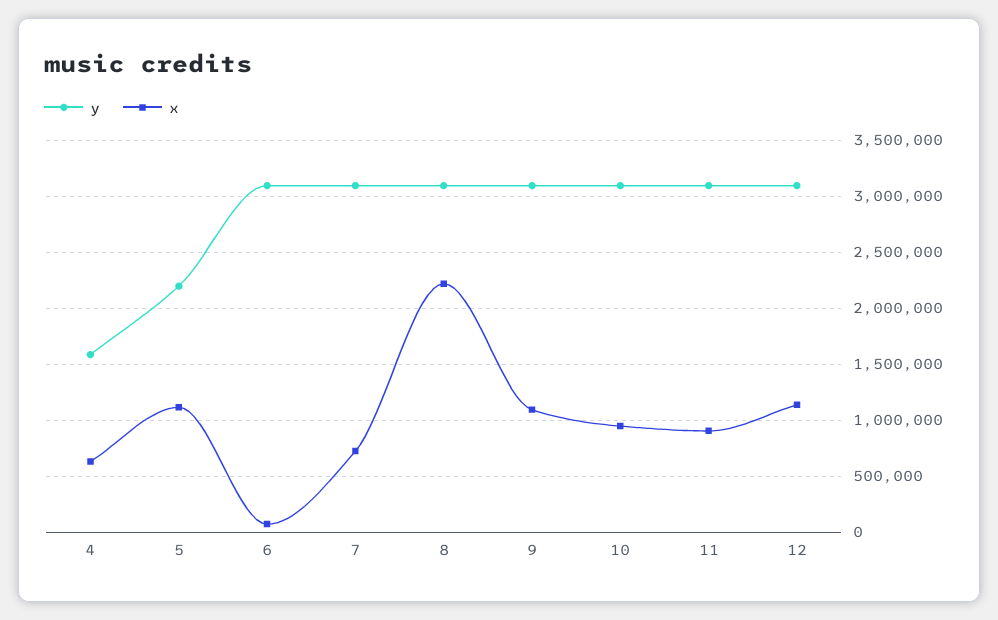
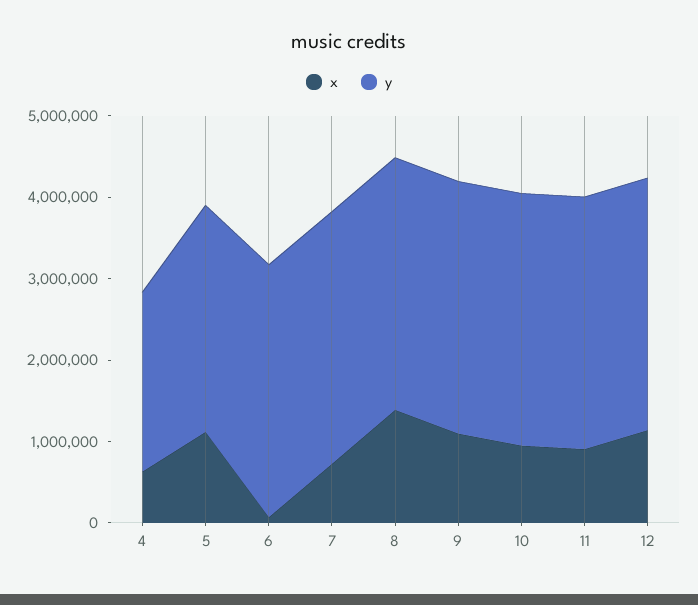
  {
    "y": {
-     "4": 1600000,
+     "4": 2200000,
-     "5": 2200000,
+     "5": 2800000,
      "6": 3100000,
      "7": 3100000,
      "8": 3100000,
      "9": 3100000,
      "10": 3100000,
      "11": 3100000,
      "12": 3100000
    },
    "x": {
      "4": 600000,
      "5": 1100000,
      "6": 100000,
      "7": 700000,
-     "8": 2200000,
+     "8": 1400000,
      "9": 1100000,
      "10": 900000,
      "11": 900000,
      "12": 1100000
    }
  }

